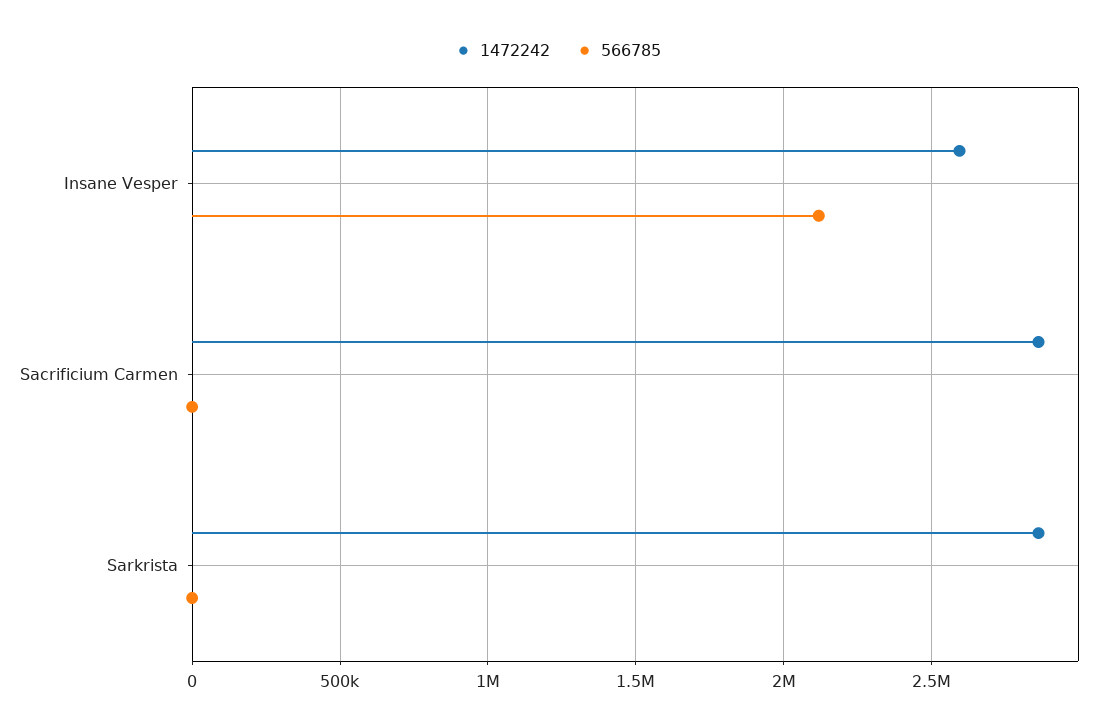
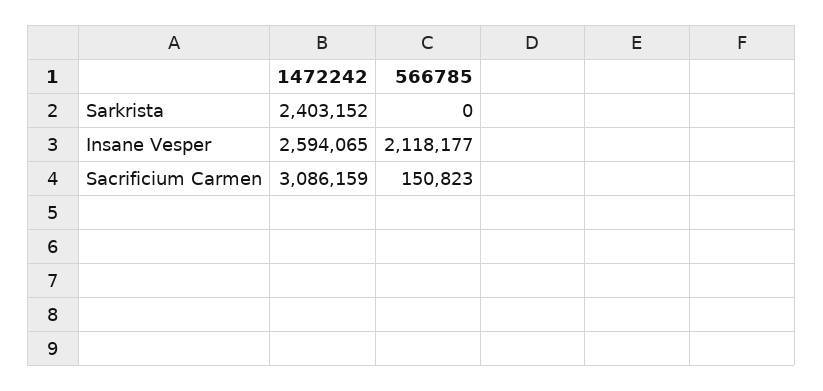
  {
    "1472242": {
      "Insane Vesper": 2594065,
-     "Sacrificium Carmen": 2850000,
+     "Sacrificium Carmen": 3086159,
-     "Sarkrista": 2850000
+     "Sarkrista": 2403152
    },
    "566785": {
      "Insane Vesper": 2118177,
-     "Sacrificium Carmen": 0,
+     "Sacrificium Carmen": 150823,
      "Sarkrista": 0
    }
  }

